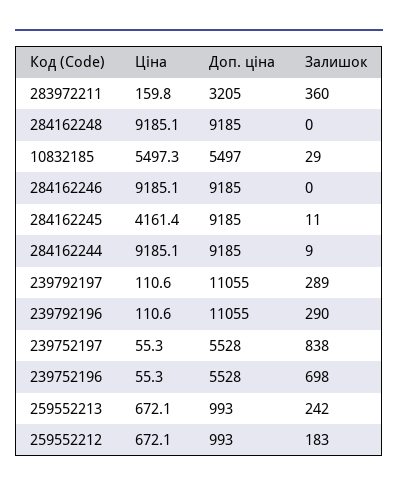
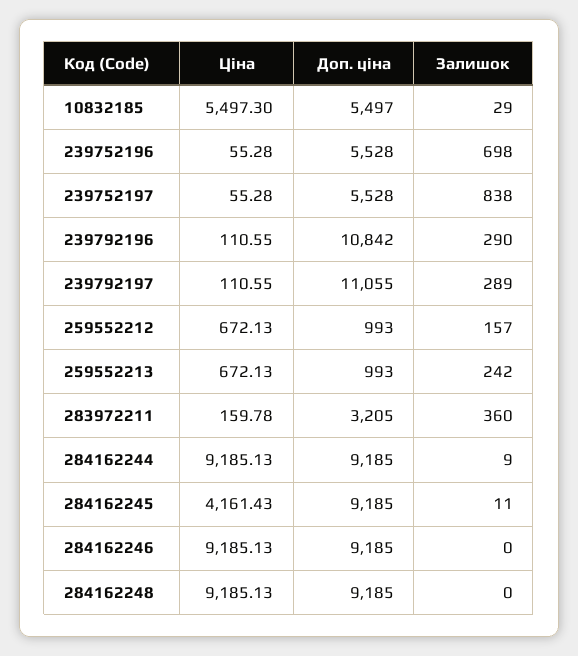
  {
    "Ціна": {
      "283972211": 159.78,
      "284162248": 9185.13,
      "10832185": 5497.3,
      "284162246": 9185.13,
      "284162245": 4161.43,
      "284162244": 9185.13,
      "239792197": 110.55,
      "239792196": 110.55,
      "239752197": 55.28,
      "239752196": 55.28,
      "259552213": 672.13,
      "259552212": 672.13
    },
    "Доп. ціна": {
      "283972211": 3205,
      "284162248": 9185,
      "10832185": 5497,
      "284162246": 9185,
      "284162245": 9185,
      "284162244": 9185,
      "239792197": 11055,
-     "239792196": 11055,
+     "239792196": 10842,
      "239752197": 5528,
      "239752196": 5528,
      "259552213": 993,
      "259552212": 993
    },
    "Залишок": {
      "283972211": 360,
      "284162248": 0,
      "10832185": 29,
      "284162246": 0,
      "284162245": 11,
      "284162244": 9,
      "239792197": 289,
      "239792196": 290,
      "239752197": 838,
      "239752196": 698,
      "259552213": 242,
-     "259552212": 183
+     "259552212": 157
    }
  }

